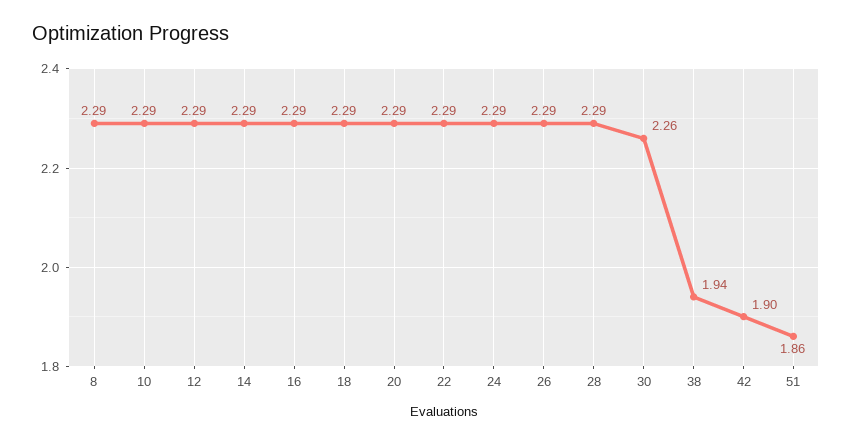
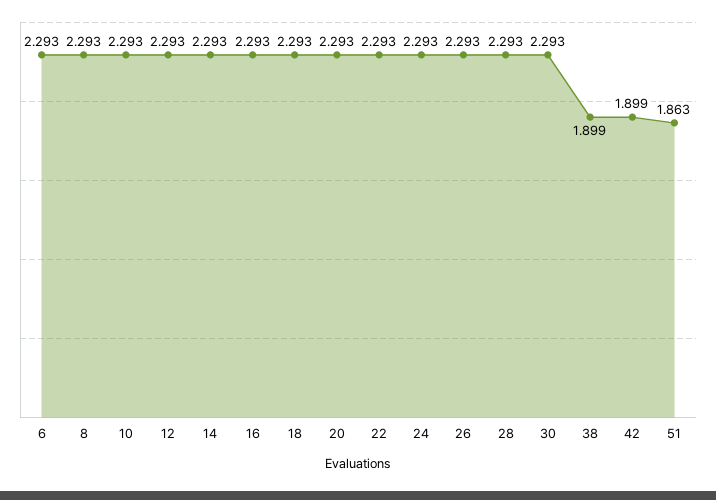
  {
    "8": 2.293,
    "10": 2.293,
    "12": 2.293,
    "14": 2.293,
    "16": 2.293,
    "18": 2.293,
    "20": 2.293,
    "22": 2.293,
    "24": 2.293,
    "26": 2.293,
    "28": 2.293,
-   "30": 2.26,
+   "30": 2.293,
-   "38": 1.94,
+   "38": 1.899,
    "42": 1.899,
-   "51": 1.863
+   "51": 1.863,
+   "6": 2.293
  }

